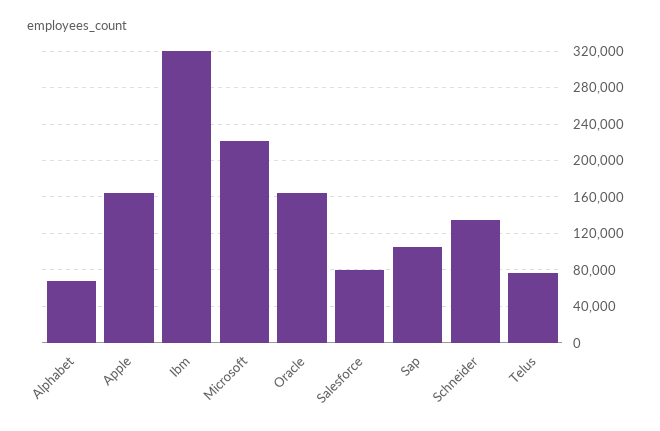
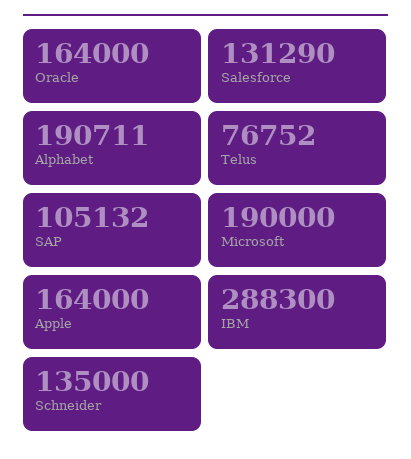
  {
-   "Alphabet": 70000,
+   "Alphabet": 190711,
    "Apple": 164000,
-   "Ibm": 320000,
+   "Ibm": 288300,
-   "Microsoft": 220000,
+   "Microsoft": 190000,
    "Oracle": 164000,
-   "Salesforce": 80000,
+   "Salesforce": 131290,
    "Sap": 105132,
    "Schneider": 135000,
    "Telus": 76752
  }

